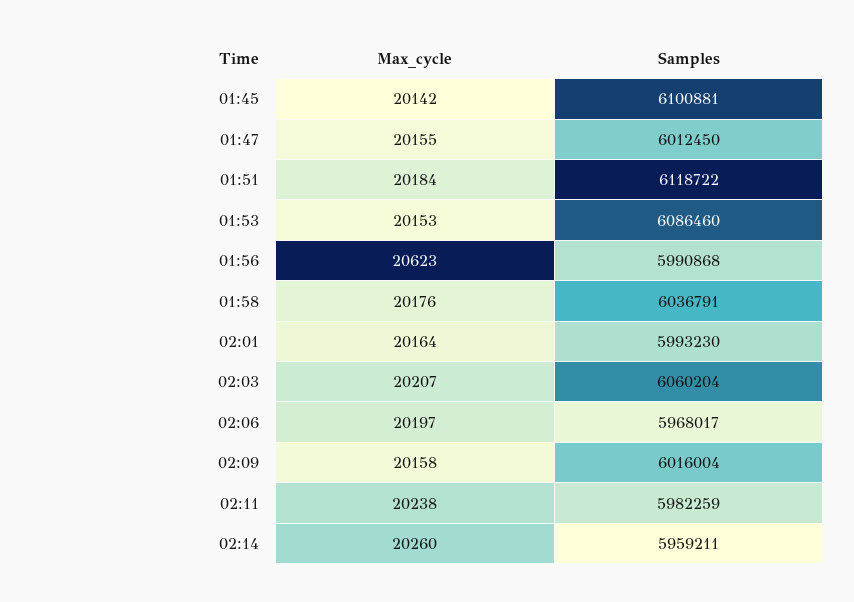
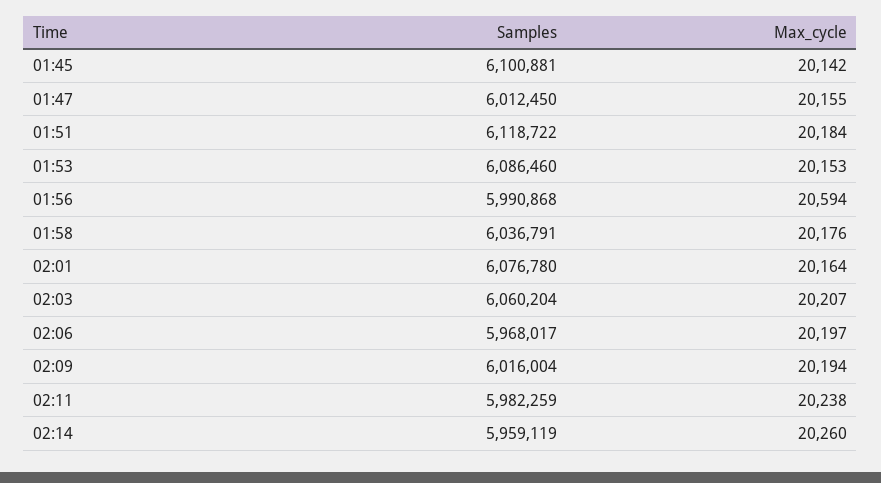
  {
    "Max_cycle": {
      "01:45": 20142,
      "01:47": 20155,
      "01:51": 20184,
      "01:53": 20153,
-     "01:56": 20623,
+     "01:56": 20594,
      "01:58": 20176,
      "02:01": 20164,
      "02:03": 20207,
      "02:06": 20197,
-     "02:09": 20158,
+     "02:09": 20194,
      "02:11": 20238,
      "02:14": 20260
    },
    "Samples": {
      "01:45": 6100881,
      "01:47": 6012450,
      "01:51": 6118722,
      "01:53": 6086460,
      "01:56": 5990868,
      "01:58": 6036791,
-     "02:01": 5993230,
+     "02:01": 6076780,
      "02:03": 6060204,
      "02:06": 5968017,
      "02:09": 6016004,
      "02:11": 5982259,
-     "02:14": 5959211
+     "02:14": 5959119
    }
  }

